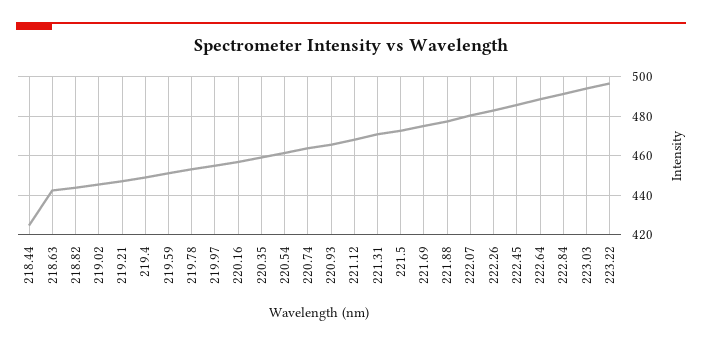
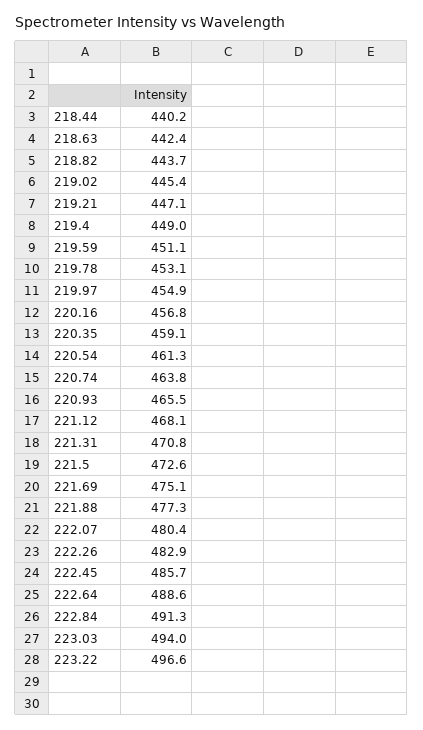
  {
-   "218.44": 425,
+   "218.44": 440.2,
    "218.63": 442.4,
    "218.82": 443.7,
    "219.02": 445.4,
    "219.21": 447.1,
    "219.4": 449,
    "219.59": 451.1,
    "219.78": 453.1,
    "219.97": 454.9,
    "220.16": 456.8,
    "220.35": 459.1,
    "220.54": 461.3,
    "220.74": 463.8,
    "220.93": 465.5,
    "221.12": 468.1,
    "221.31": 470.8,
    "221.5": 472.6,
    "221.69": 475.1,
    "221.88": 477.3,
    "222.07": 480.4,
    "222.26": 482.9,
    "222.45": 485.7,
    "222.64": 488.6,
    "222.84": 491.3,
    "223.03": 494,
    "223.22": 496.6
  }

